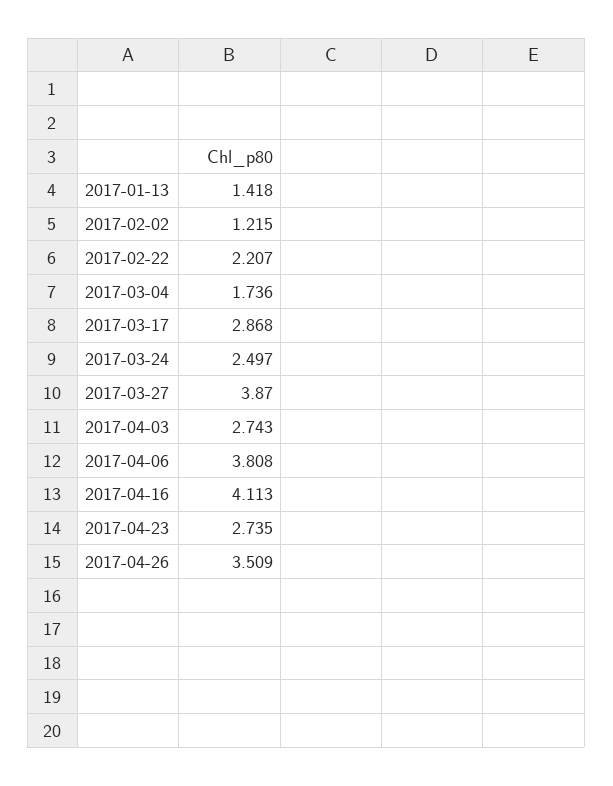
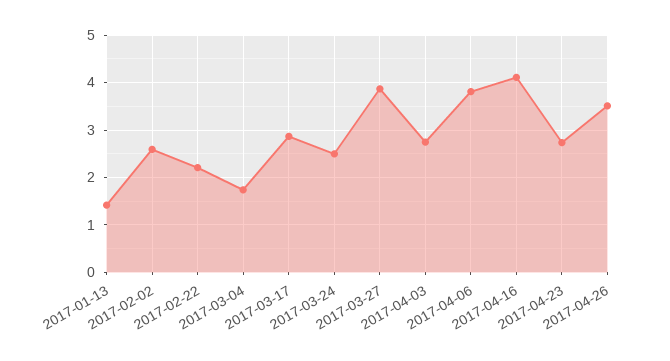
  {
    "2017-01-13": 1.418,
-   "2017-02-02": 1.215,
+   "2017-02-02": 2.6,
    "2017-02-22": 2.207,
    "2017-03-04": 1.736,
    "2017-03-17": 2.868,
    "2017-03-24": 2.497,
    "2017-03-27": 3.87,
    "2017-04-03": 2.743,
    "2017-04-06": 3.808,
    "2017-04-16": 4.113,
    "2017-04-23": 2.735,
    "2017-04-26": 3.509
  }

